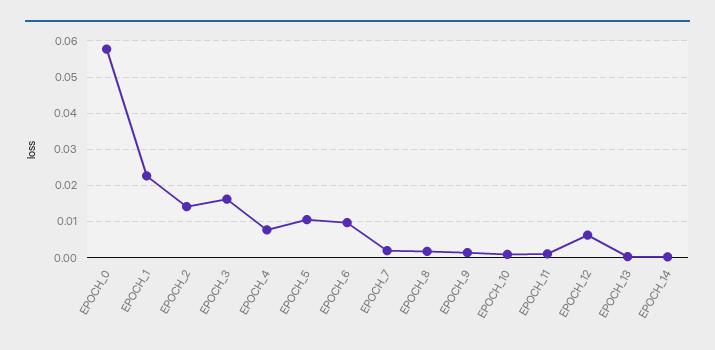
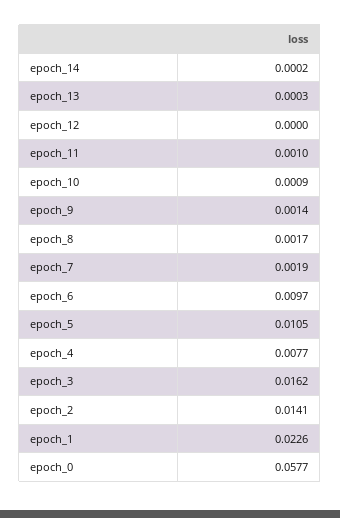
  {
    "EPOCH_0": 0.0577,
    "EPOCH_1": 0.0226,
    "EPOCH_2": 0.0141,
    "EPOCH_3": 0.0162,
    "EPOCH_4": 0.0077,
    "EPOCH_5": 0.0105,
    "EPOCH_6": 0.0097,
    "EPOCH_7": 0.0019,
    "EPOCH_8": 0.0017,
    "EPOCH_9": 0.0014,
    "EPOCH_10": 0.0009,
    "EPOCH_11": 0.001,
-   "EPOCH_12": 0.006,
+   "EPOCH_12": 0,
    "EPOCH_13": 0.0003,
    "EPOCH_14": 0.0002
  }

